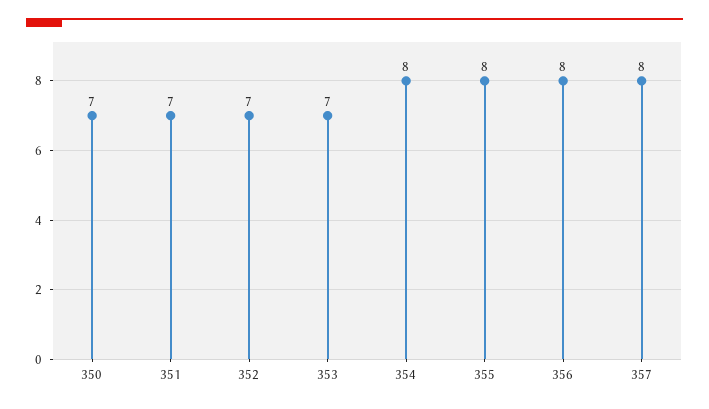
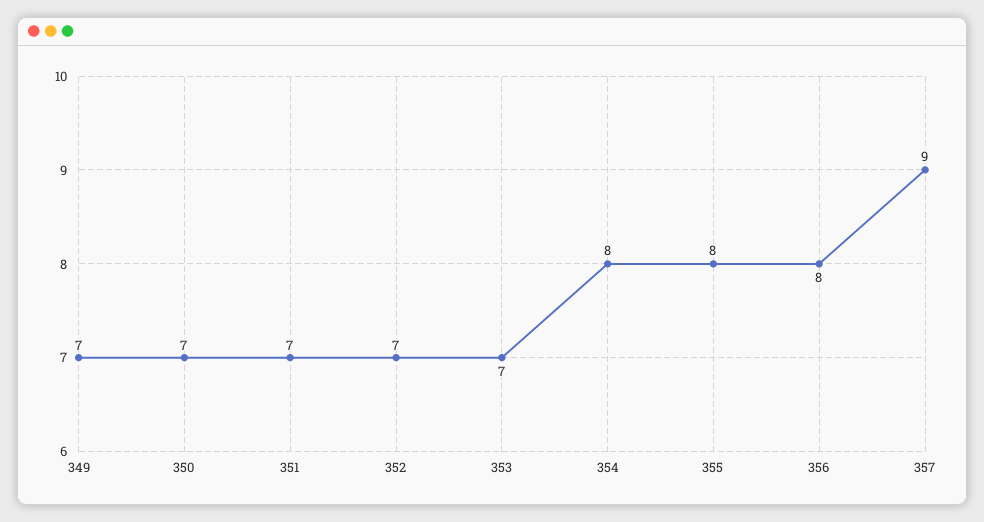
  {
    "350": 7,
    "351": 7,
    "352": 7,
    "353": 7,
    "354": 8,
    "355": 8,
    "356": 8,
-   "357": 8
+   "357": 9,
+   "349": 7
  }

